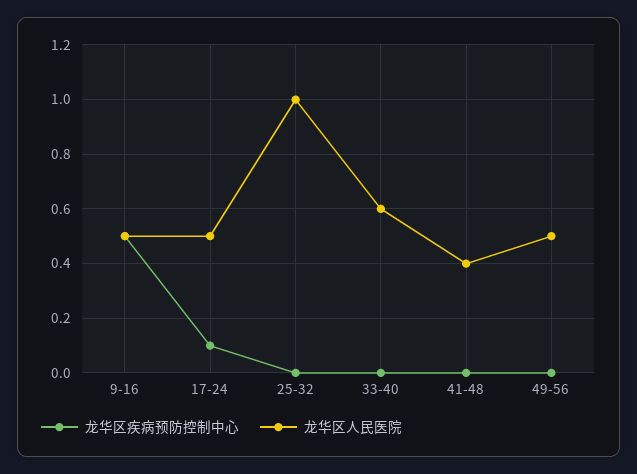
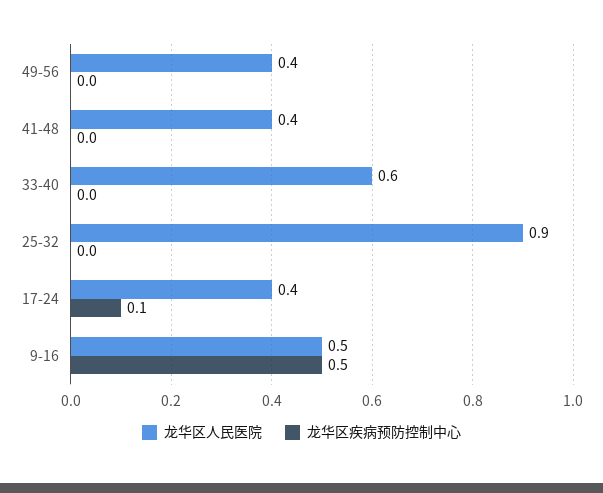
  {
    "龙华区疾病预防控制中心": {
      "9-16": 0.5,
      "17-24": 0.1,
      "25-32": 0,
      "33-40": 0,
      "41-48": 0,
      "49-56": 0
    },
    "龙华区人民医院": {
      "9-16": 0.5,
-     "17-24": 0.5,
+     "17-24": 0.4,
-     "25-32": 1,
+     "25-32": 0.9,
      "33-40": 0.6,
      "41-48": 0.4,
-     "49-56": 0.5
+     "49-56": 0.4
    }
  }

